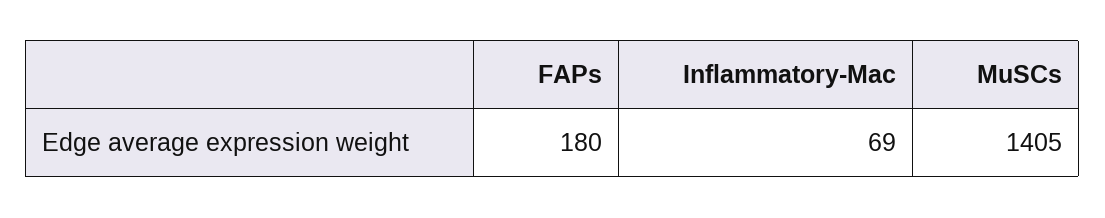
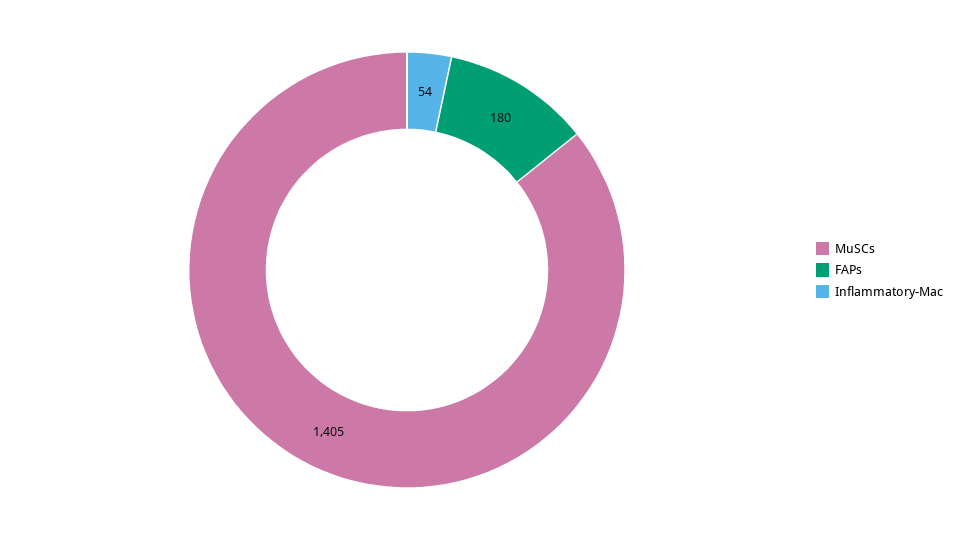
  {
    "FAPs": 180,
-   "Inflammatory-Mac": 69,
+   "Inflammatory-Mac": 54,
    "MuSCs": 1405
  }

